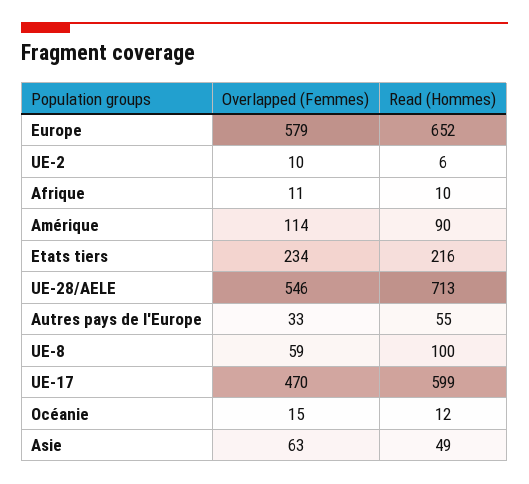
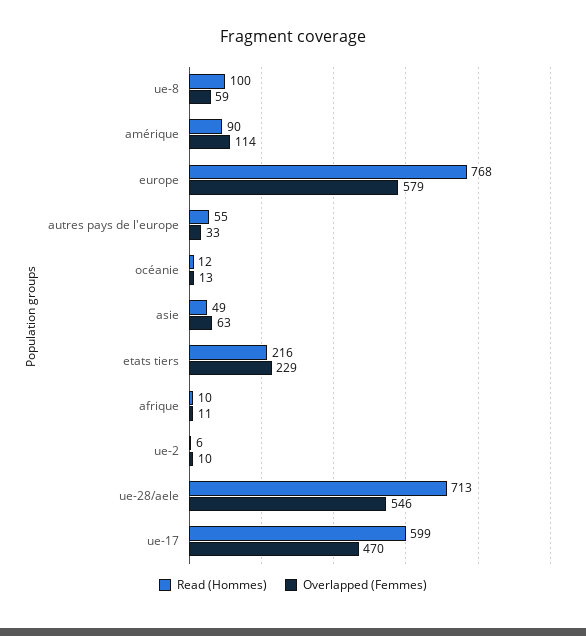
  {
    "Overlapped (Femmes)": {
      "Europe": 579,
      "UE-2": 10,
      "Afrique": 11,
      "Amérique": 114,
-     "Etats tiers": 234,
+     "Etats tiers": 229,
      "UE-28/AELE": 546,
      "Autres pays de l'Europe": 33,
      "UE-8": 59,
      "UE-17": 470,
-     "Océanie": 15,
+     "Océanie": 13,
      "Asie": 63
    },
    "Read (Hommes)": {
-     "Europe": 652,
+     "Europe": 768,
      "UE-2": 6,
      "Afrique": 10,
      "Amérique": 90,
      "Etats tiers": 216,
      "UE-28/AELE": 713,
      "Autres pays de l'Europe": 55,
      "UE-8": 100,
      "UE-17": 599,
      "Océanie": 12,
      "Asie": 49
    }
  }

